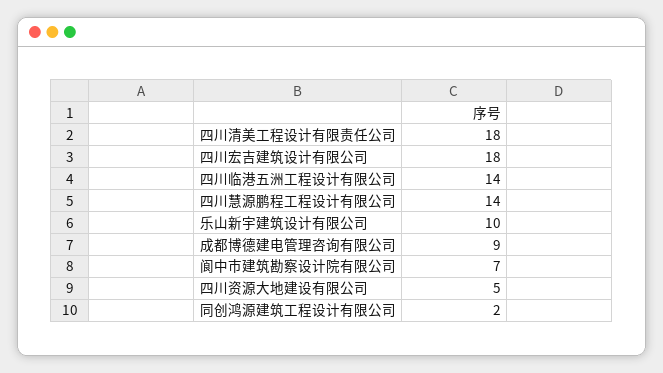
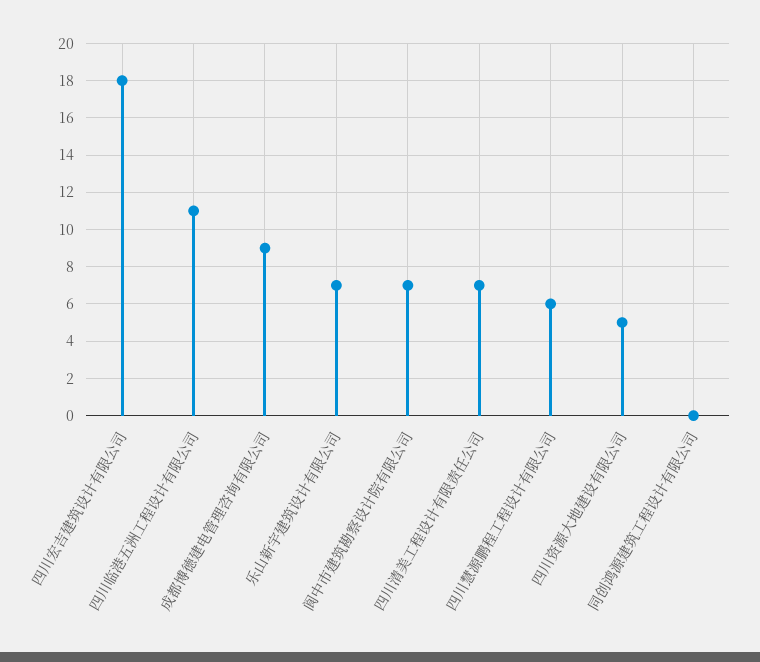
  {
-   "四川清美工程设计有限责任公司": 18,
+   "四川清美工程设计有限责任公司": 7,
    "四川宏吉建筑设计有限公司": 18,
-   "四川临港五洲工程设计有限公司": 14,
+   "四川临港五洲工程设计有限公司": 11,
-   "四川慧源鹏程工程设计有限公司": 14,
+   "四川慧源鹏程工程设计有限公司": 6,
-   "乐山新宇建筑设计有限公司": 10,
+   "乐山新宇建筑设计有限公司": 7,
    "成都博德建电管理咨询有限公司": 9,
    "阆中市建筑勘察设计院有限公司": 7,
    "四川资源大地建设有限公司": 5,
-   "同创鸿源建筑工程设计有限公司": 2
+   "同创鸿源建筑工程设计有限公司": 0
  }

